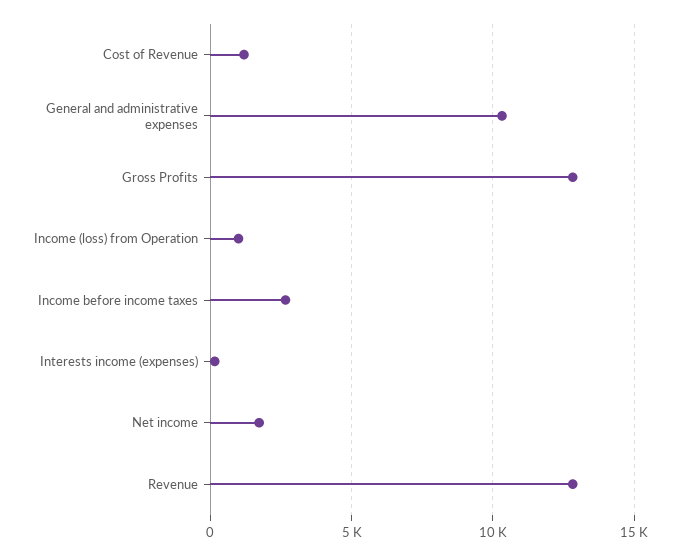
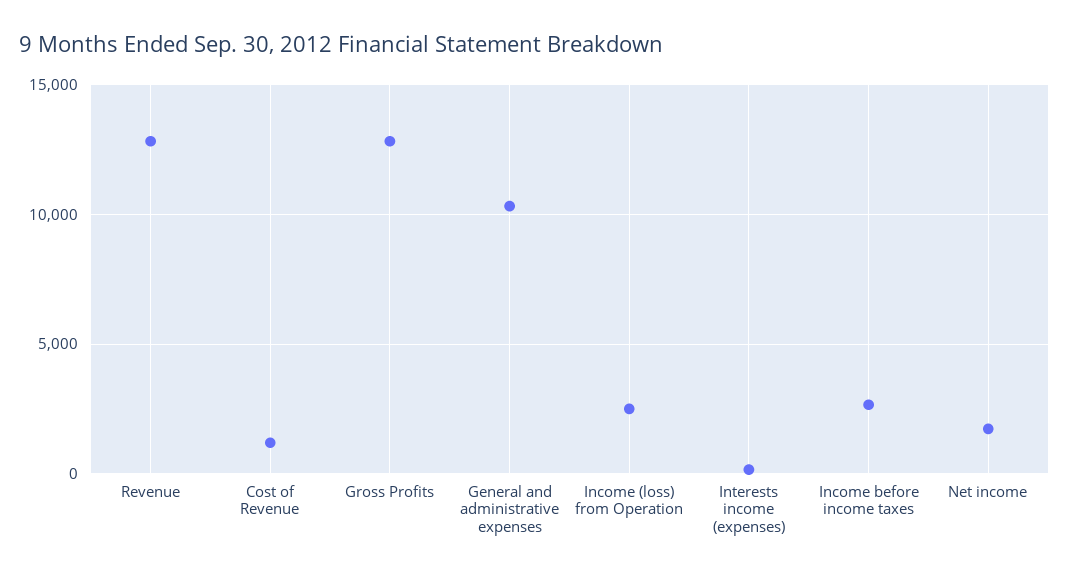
  {
    "Cost of Revenue": 1000,
    "General and administrative expenses": 10500,
    "Gross Profits": 13000,
-   "Income (loss) from Operation": 1000,
+   "Income (loss) from Operation": 2500,
    "Income before income taxes": 2500,
    "Interests income (expenses)": 0,
    "Net income": 1500,
    "Revenue": 13000
  }

